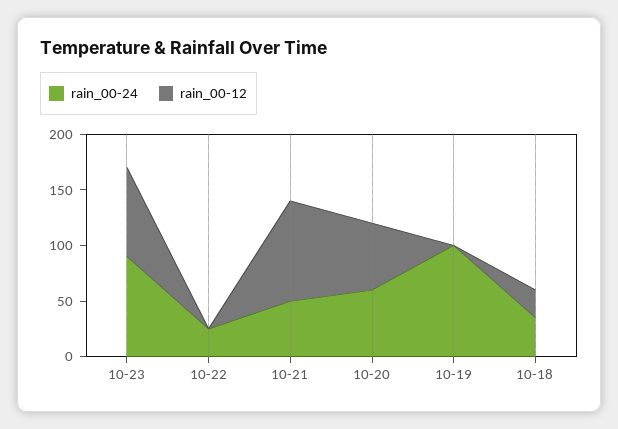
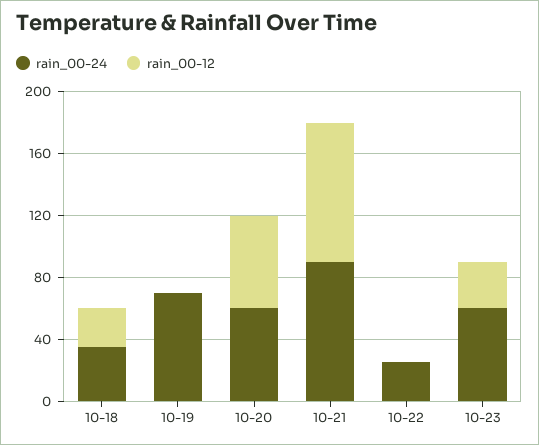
  {
    "rain_00-24": {
-     "10-23": 90,
+     "10-23": 60,
      "10-22": 30,
-     "10-21": 50,
+     "10-21": 90,
      "10-20": 60,
-     "10-19": 100,
+     "10-19": 70,
      "10-18": 40
    },
    "rain_00-12": {
-     "10-23": 80,
+     "10-23": 30,
      "10-22": 0,
      "10-21": 90,
      "10-20": 60,
      "10-19": 0,
      "10-18": 30
    }
  }

